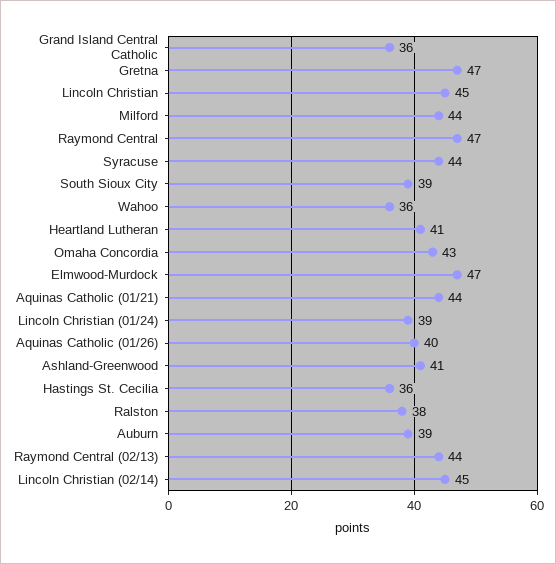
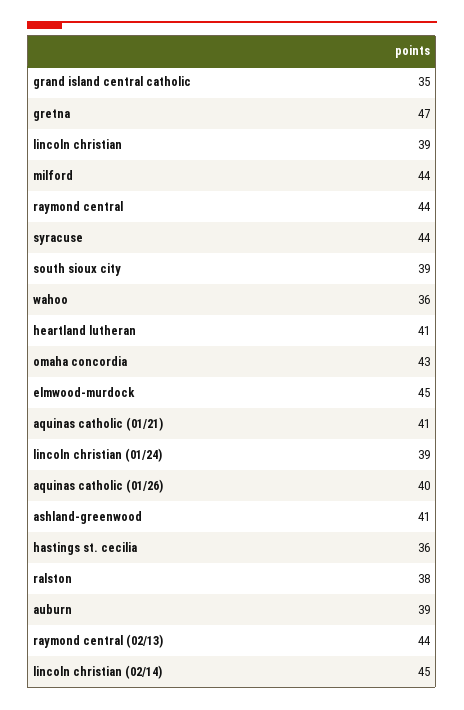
  {
-   "Grand Island Central Catholic": 36,
+   "Grand Island Central Catholic": 35,
    "Gretna": 47,
-   "Lincoln Christian": 45,
+   "Lincoln Christian": 39,
    "Milford": 44,
-   "Raymond Central": 47,
+   "Raymond Central": 44,
    "Syracuse": 44,
    "South Sioux City": 39,
    "Wahoo": 36,
    "Heartland Lutheran": 41,
    "Omaha Concordia": 43,
-   "Elmwood-Murdock": 47,
+   "Elmwood-Murdock": 45,
-   "Aquinas Catholic (01/21)": 44,
+   "Aquinas Catholic (01/21)": 41,
    "Lincoln Christian (01/24)": 39,
    "Aquinas Catholic (01/26)": 40,
    "Ashland-Greenwood": 41,
    "Hastings St. Cecilia": 36,
    "Ralston": 38,
    "Auburn": 39,
    "Raymond Central (02/13)": 44,
    "Lincoln Christian (02/14)": 45
  }

